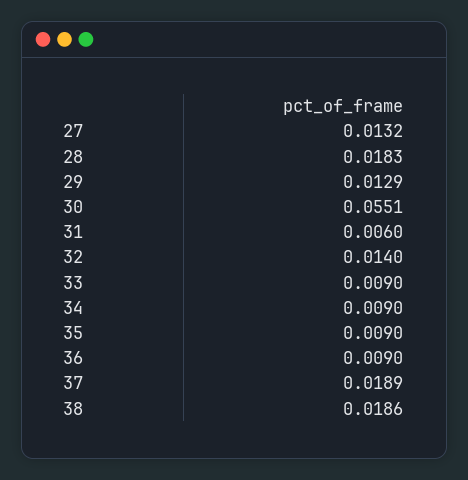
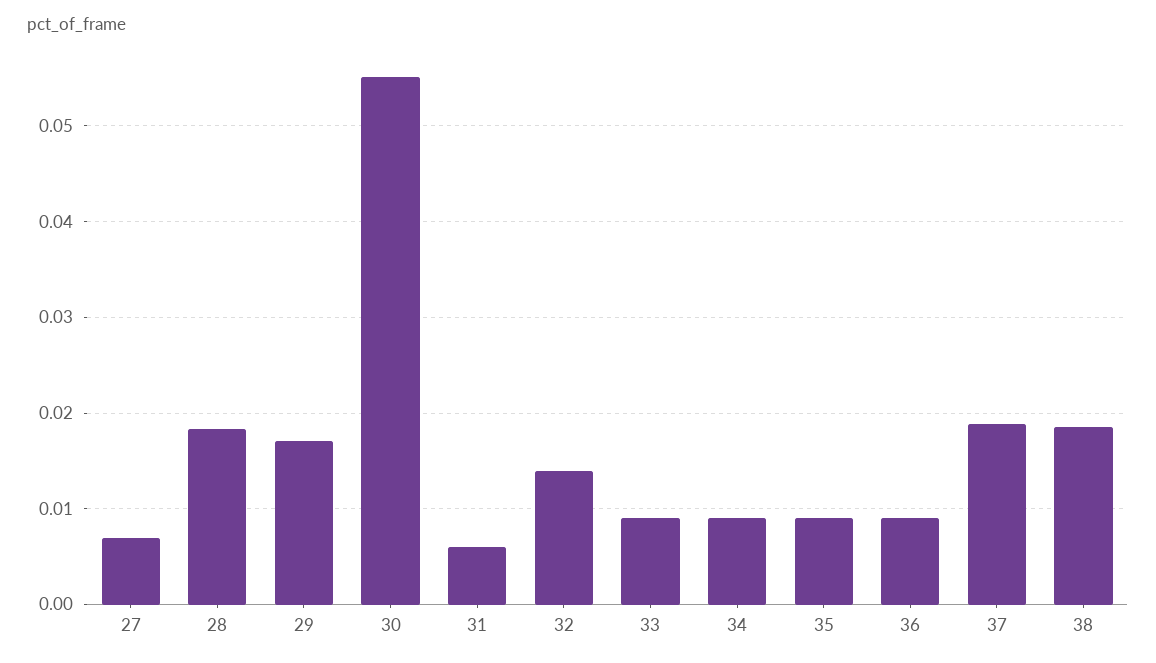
  {
-   "27": 0.0132,
+   "27": 0.007,
    "28": 0.0183,
-   "29": 0.0129,
+   "29": 0.017,
    "30": 0.0551,
    "31": 0.006,
    "32": 0.014,
    "33": 0.009,
    "34": 0.009,
    "35": 0.009,
    "36": 0.009,
    "37": 0.0189,
    "38": 0.0186
  }

